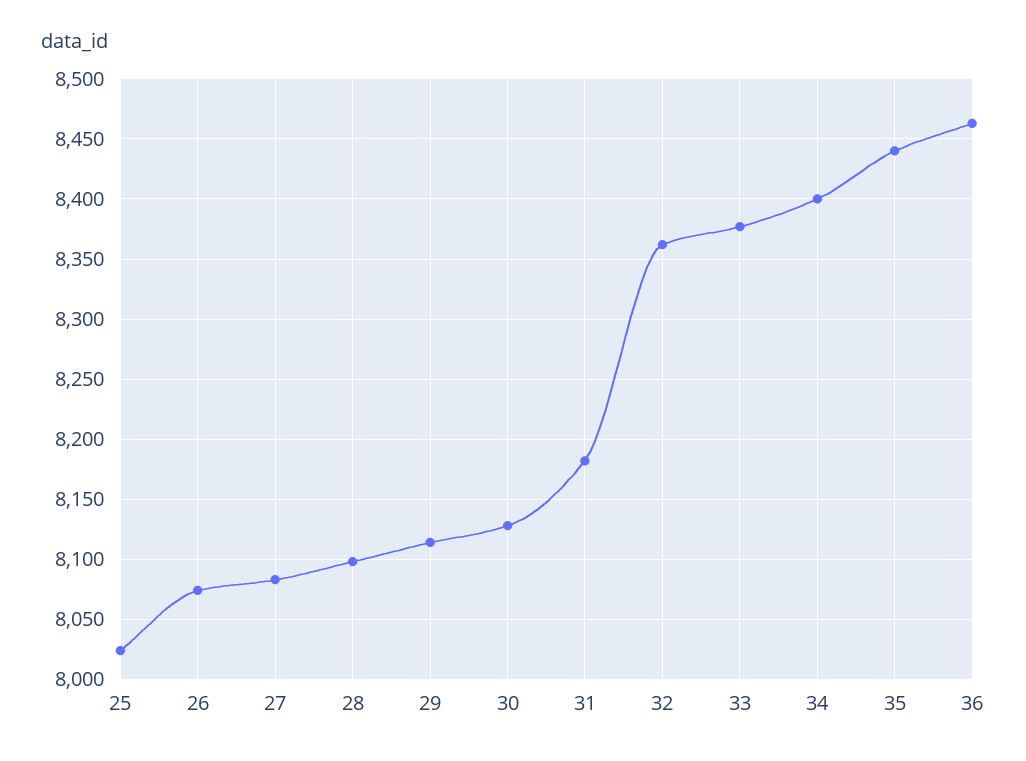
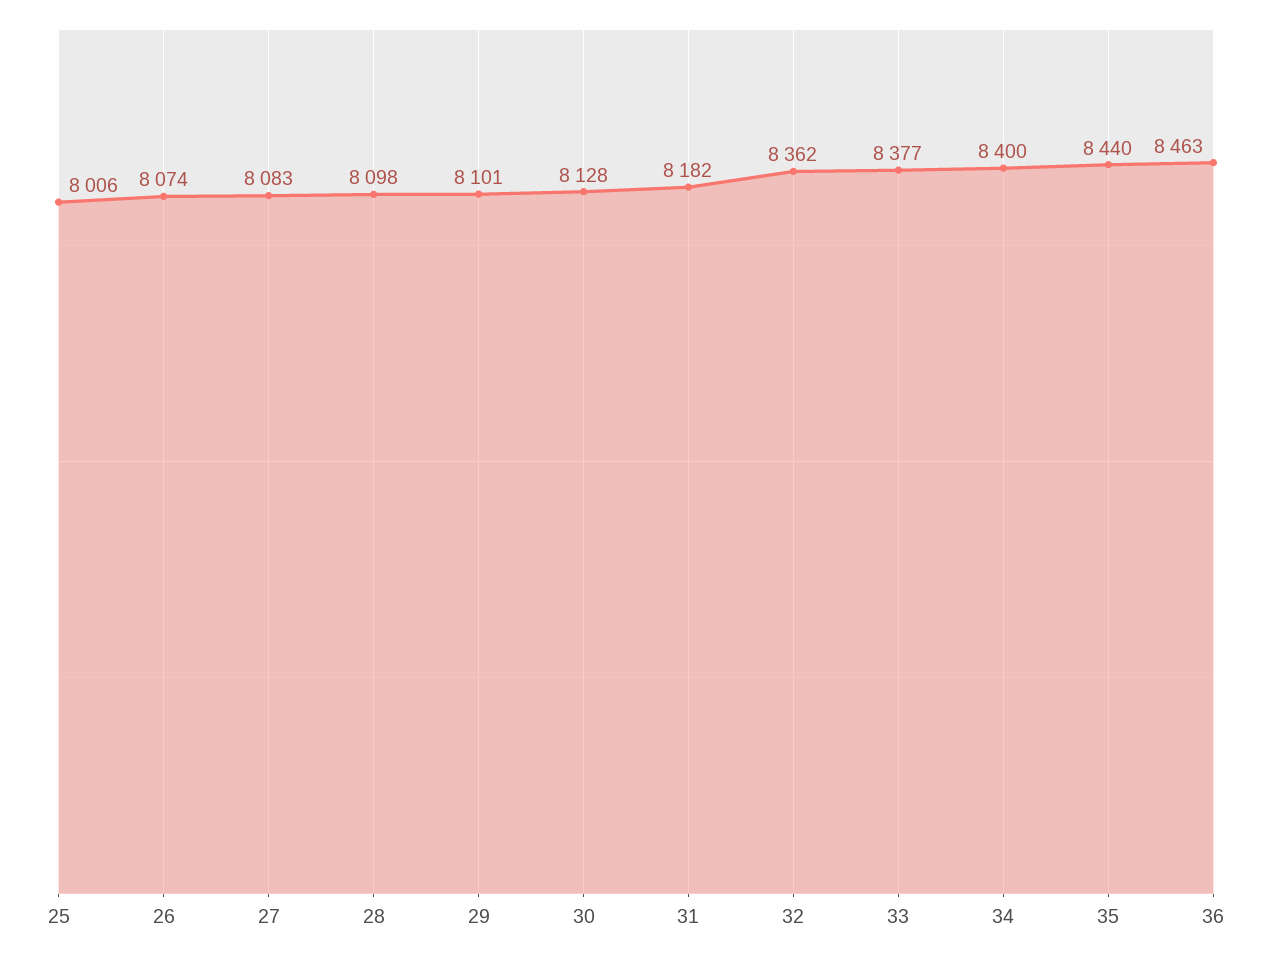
  {
-   "25": 8025,
+   "25": 8006,
    "26": 8074,
    "27": 8083,
    "28": 8098,
-   "29": 8115,
+   "29": 8101,
    "30": 8128,
    "31": 8182,
    "32": 8362,
    "33": 8377,
    "34": 8400,
    "35": 8440,
    "36": 8463
  }

